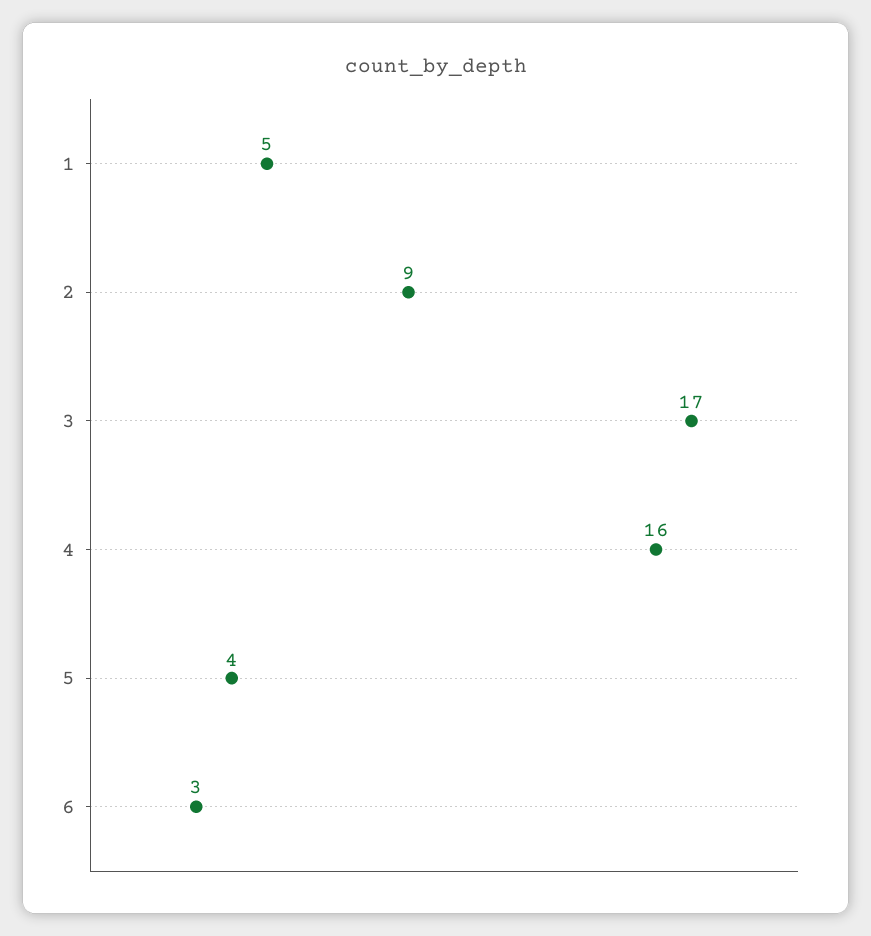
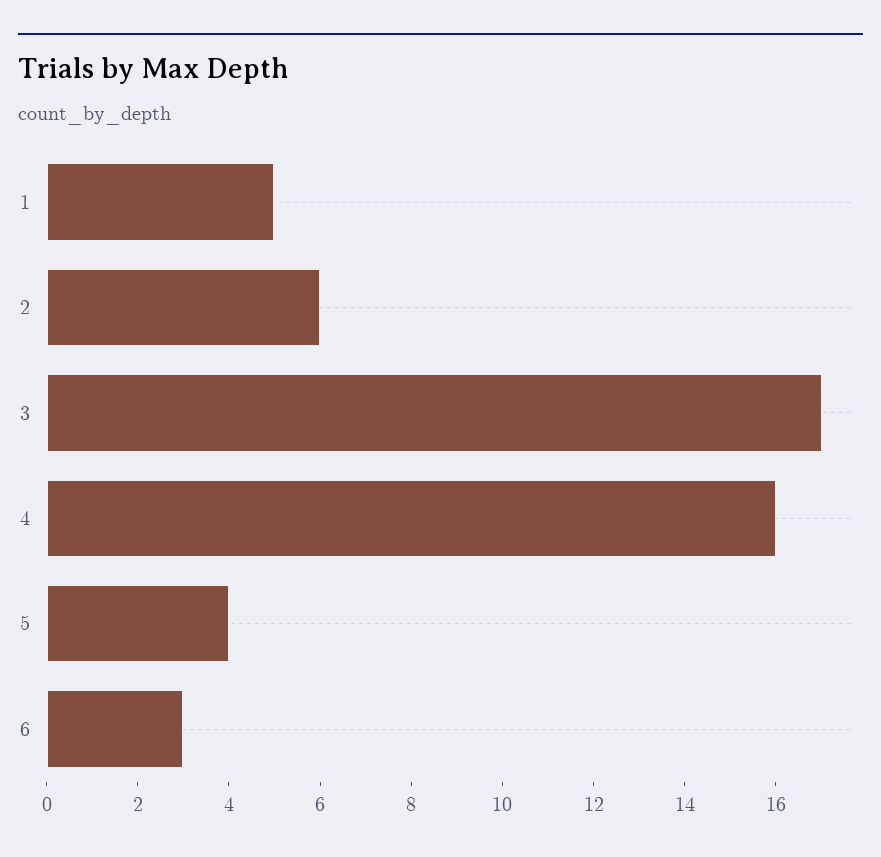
  {
    "1": 5,
-   "2": 9,
+   "2": 6,
    "3": 17,
    "4": 16,
    "5": 4,
    "6": 3
  }

